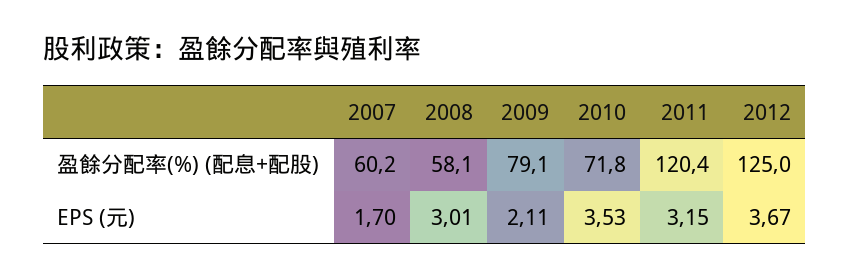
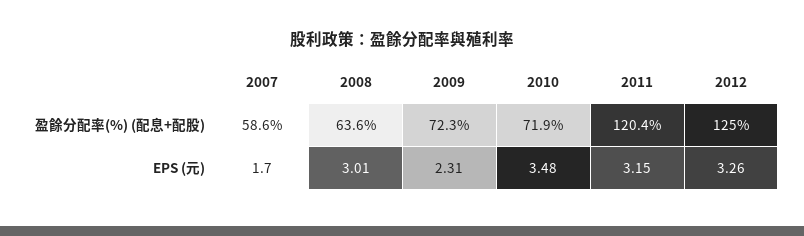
  {
    "2007": {
-     "盈餘分配率(%) (配息+配股)": 60.2,
+     "盈餘分配率(%) (配息+配股)": 58.6,
      "EPS (元)": 1.7
    },
    "2008": {
-     "盈餘分配率(%) (配息+配股)": 58.1,
+     "盈餘分配率(%) (配息+配股)": 63.6,
      "EPS (元)": 3.01
    },
    "2009": {
-     "盈餘分配率(%) (配息+配股)": 79.1,
+     "盈餘分配率(%) (配息+配股)": 72.3,
-     "EPS (元)": 2.11
+     "EPS (元)": 2.31
    },
    "2010": {
-     "盈餘分配率(%) (配息+配股)": 71.8,
+     "盈餘分配率(%) (配息+配股)": 71.9,
-     "EPS (元)": 3.53
+     "EPS (元)": 3.48
    },
    "2011": {
      "盈餘分配率(%) (配息+配股)": 120.4,
      "EPS (元)": 3.15
    },
    "2012": {
      "盈餘分配率(%) (配息+配股)": 125,
-     "EPS (元)": 3.67
+     "EPS (元)": 3.26
    }
  }

